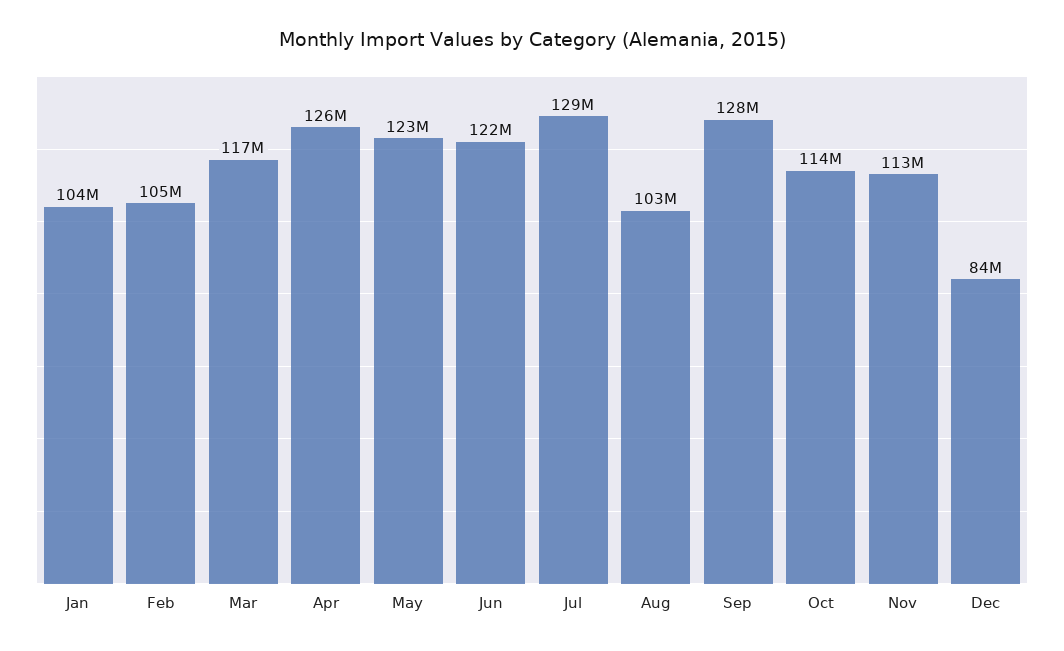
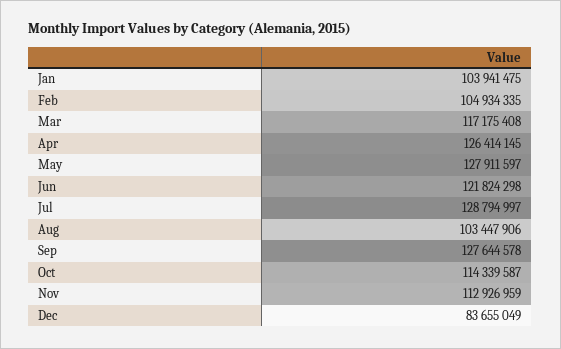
  {
    "Jan": 103941475,
    "Feb": 104934335,
    "Mar": 117175408,
    "Apr": 126414145,
-   "May": 123000000,
+   "May": 127911597,
    "Jun": 121824298,
    "Jul": 128794997,
    "Aug": 103447906,
    "Sep": 127644578,
    "Oct": 114339587,
    "Nov": 112926959,
    "Dec": 83655049
  }

